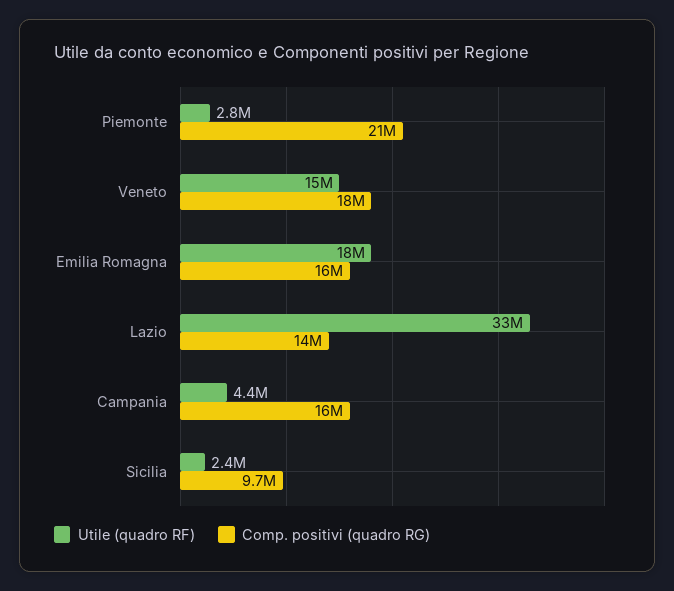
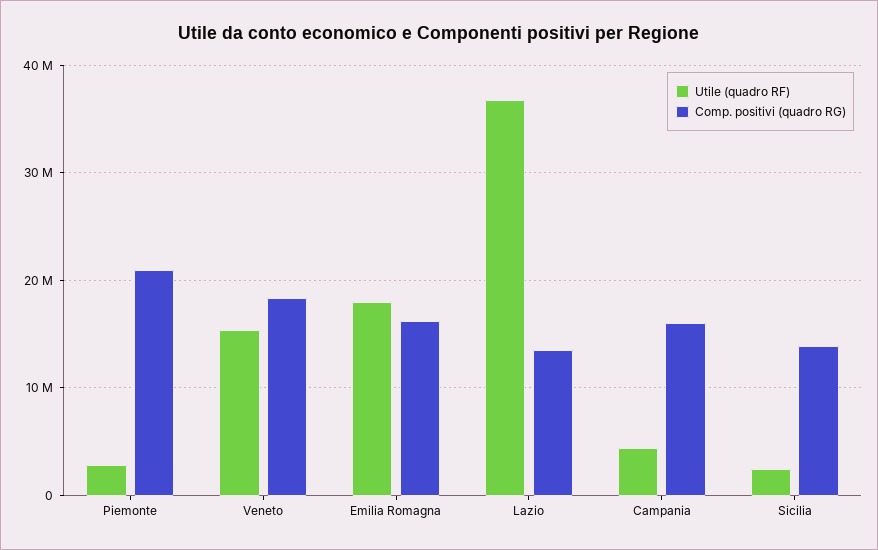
  {
    "Utile (quadro RF)": {
      "Piemonte": 2800000,
      "Veneto": 15000000,
      "Emilia Romagna": 18000000,
-     "Lazio": 33000000,
+     "Lazio": 37000000,
      "Campania": 4400000,
      "Sicilia": 2400000
    },
    "Comp. positivi (quadro RG)": {
      "Piemonte": 21000000,
      "Veneto": 18000000,
      "Emilia Romagna": 16000000,
      "Lazio": 14000000,
      "Campania": 16000000,
-     "Sicilia": 9700000
+     "Sicilia": 14000000
    }
  }

